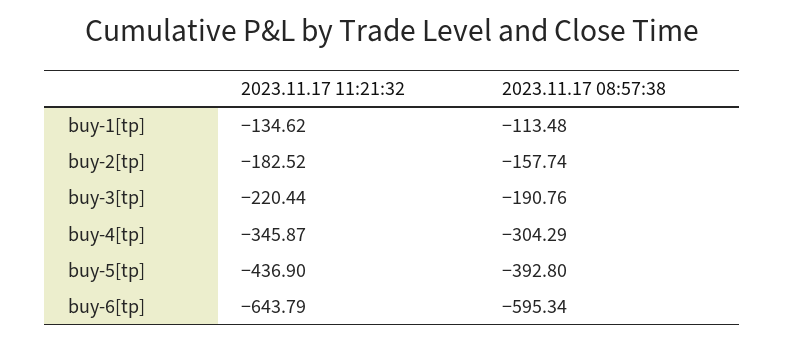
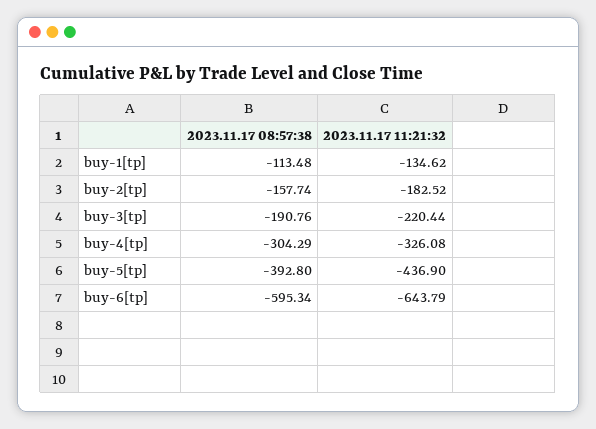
  {
    "2023.11.17 11:21:32": {
      "buy-1[tp]": -134.62,
      "buy-2[tp]": -182.52,
      "buy-3[tp]": -220.44,
-     "buy-4[tp]": -345.87,
+     "buy-4[tp]": -326.08,
      "buy-5[tp]": -436.9,
      "buy-6[tp]": -643.79
    },
    "2023.11.17 08:57:38": {
      "buy-1[tp]": -113.48,
      "buy-2[tp]": -157.74,
      "buy-3[tp]": -190.76,
      "buy-4[tp]": -304.29,
      "buy-5[tp]": -392.8,
      "buy-6[tp]": -595.34
    }
  }

